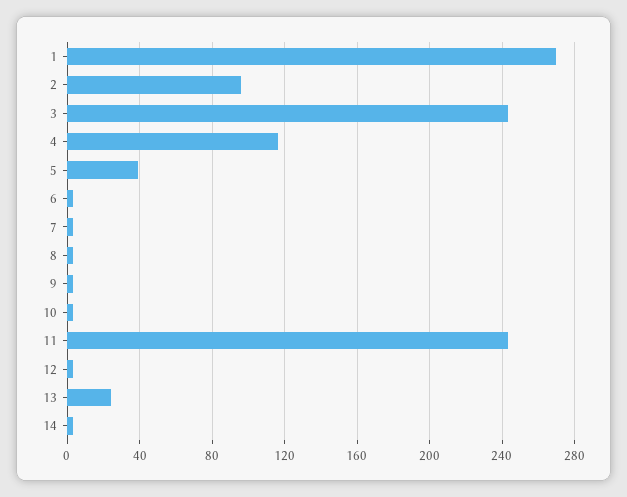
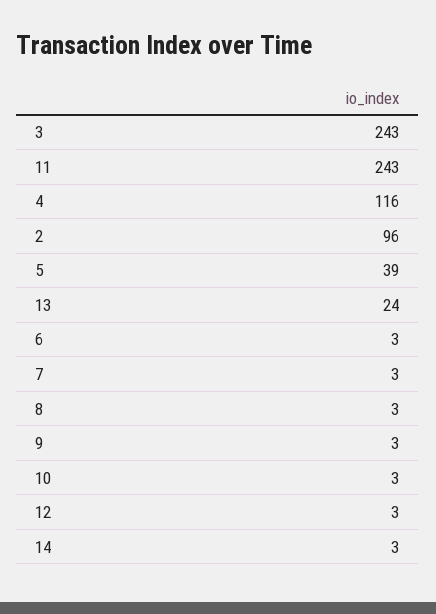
  {
-   "1": 270,
    "2": 96,
    "3": 243,
    "4": 116,
    "5": 39,
    "6": 3,
    "7": 3,
    "8": 3,
    "9": 3,
    "10": 3,
    "11": 243,
    "12": 3,
    "13": 24,
    "14": 3
  }

